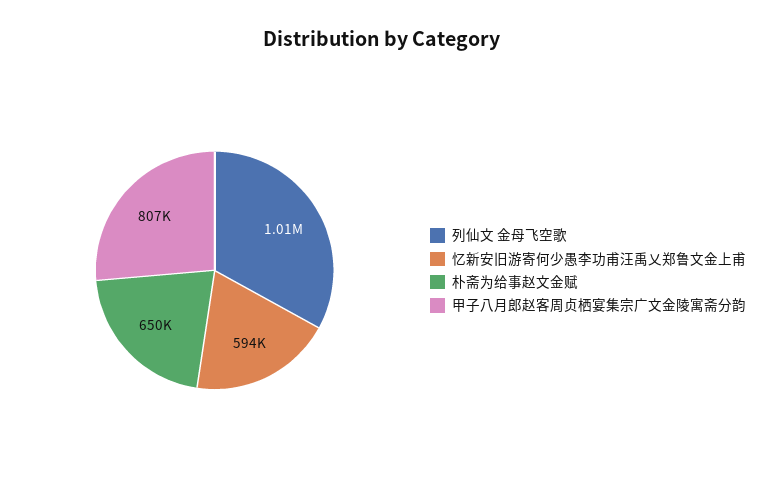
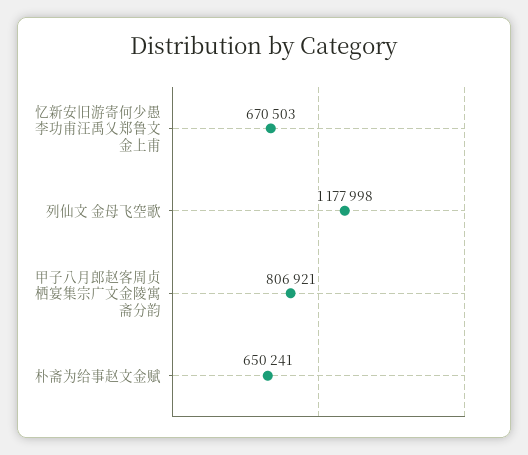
  {
-   "列仙文 金母飞空歌": 1010000,
+   "列仙文 金母飞空歌": 1177998,
-   "忆新安旧游寄何少愚李功甫汪禹乂郑鲁文金上甫": 594000,
+   "忆新安旧游寄何少愚李功甫汪禹乂郑鲁文金上甫": 670503,
    "朴斋为给事赵文金赋": 650241,
    "甲子八月郎赵客周贞栖宴集宗广文金陵寓斋分韵": 806921
  }

